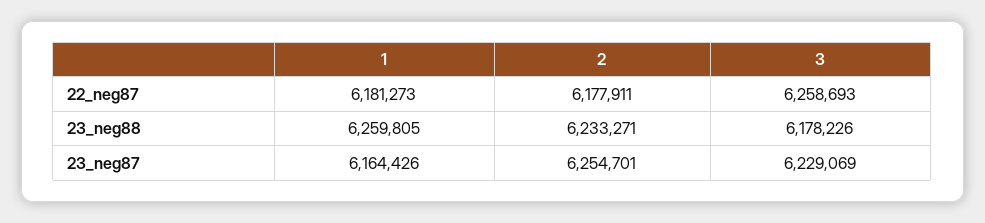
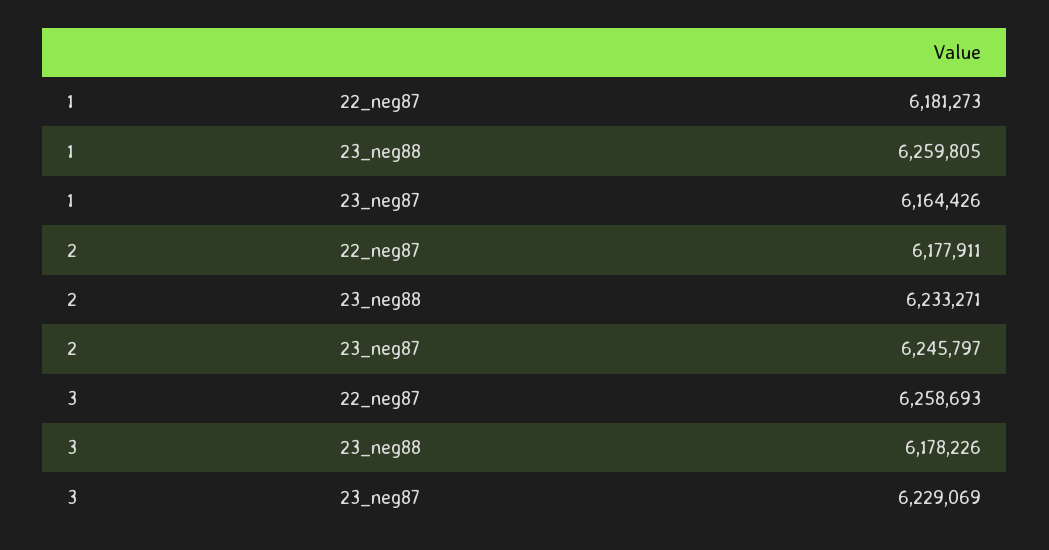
  {
    "1": {
      "22_neg87": 6181273,
      "23_neg88": 6259805,
      "23_neg87": 6164426
    },
    "2": {
      "22_neg87": 6177911,
      "23_neg88": 6233271,
-     "23_neg87": 6254701
+     "23_neg87": 6245797
    },
    "3": {
      "22_neg87": 6258693,
      "23_neg88": 6178226,
      "23_neg87": 6229069
    }
  }

